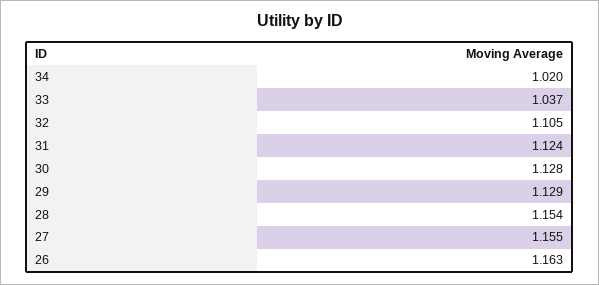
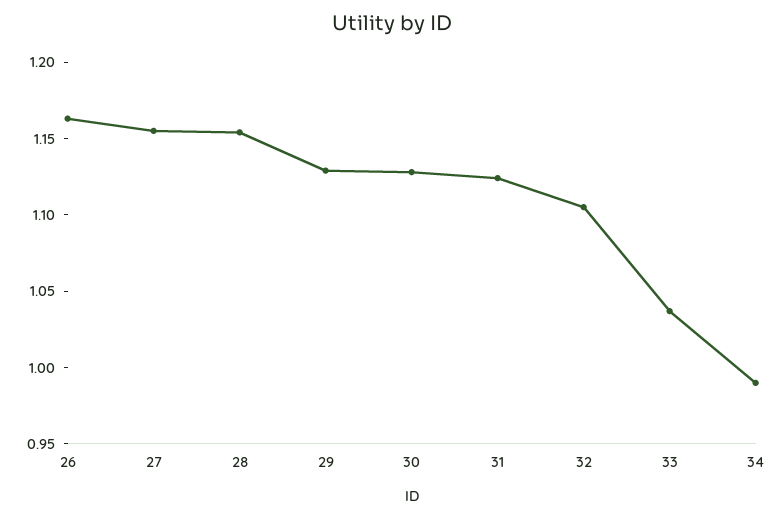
  {
-   "34": 1.02,
+   "34": 0.99,
    "33": 1.037,
    "32": 1.105,
    "31": 1.124,
    "30": 1.128,
    "29": 1.129,
    "28": 1.154,
    "27": 1.155,
    "26": 1.163
  }

